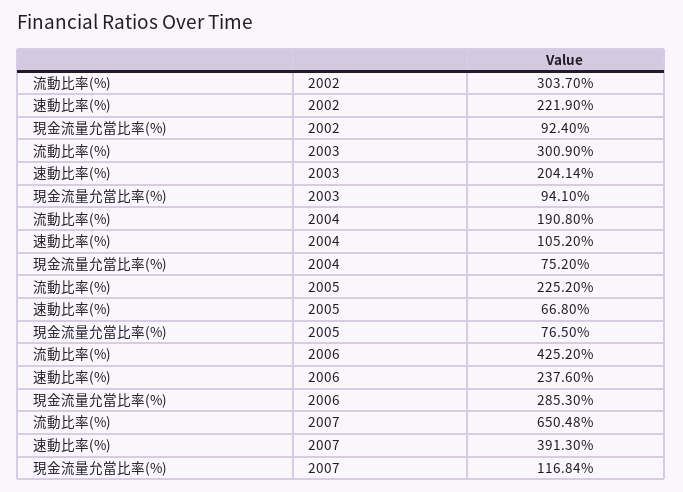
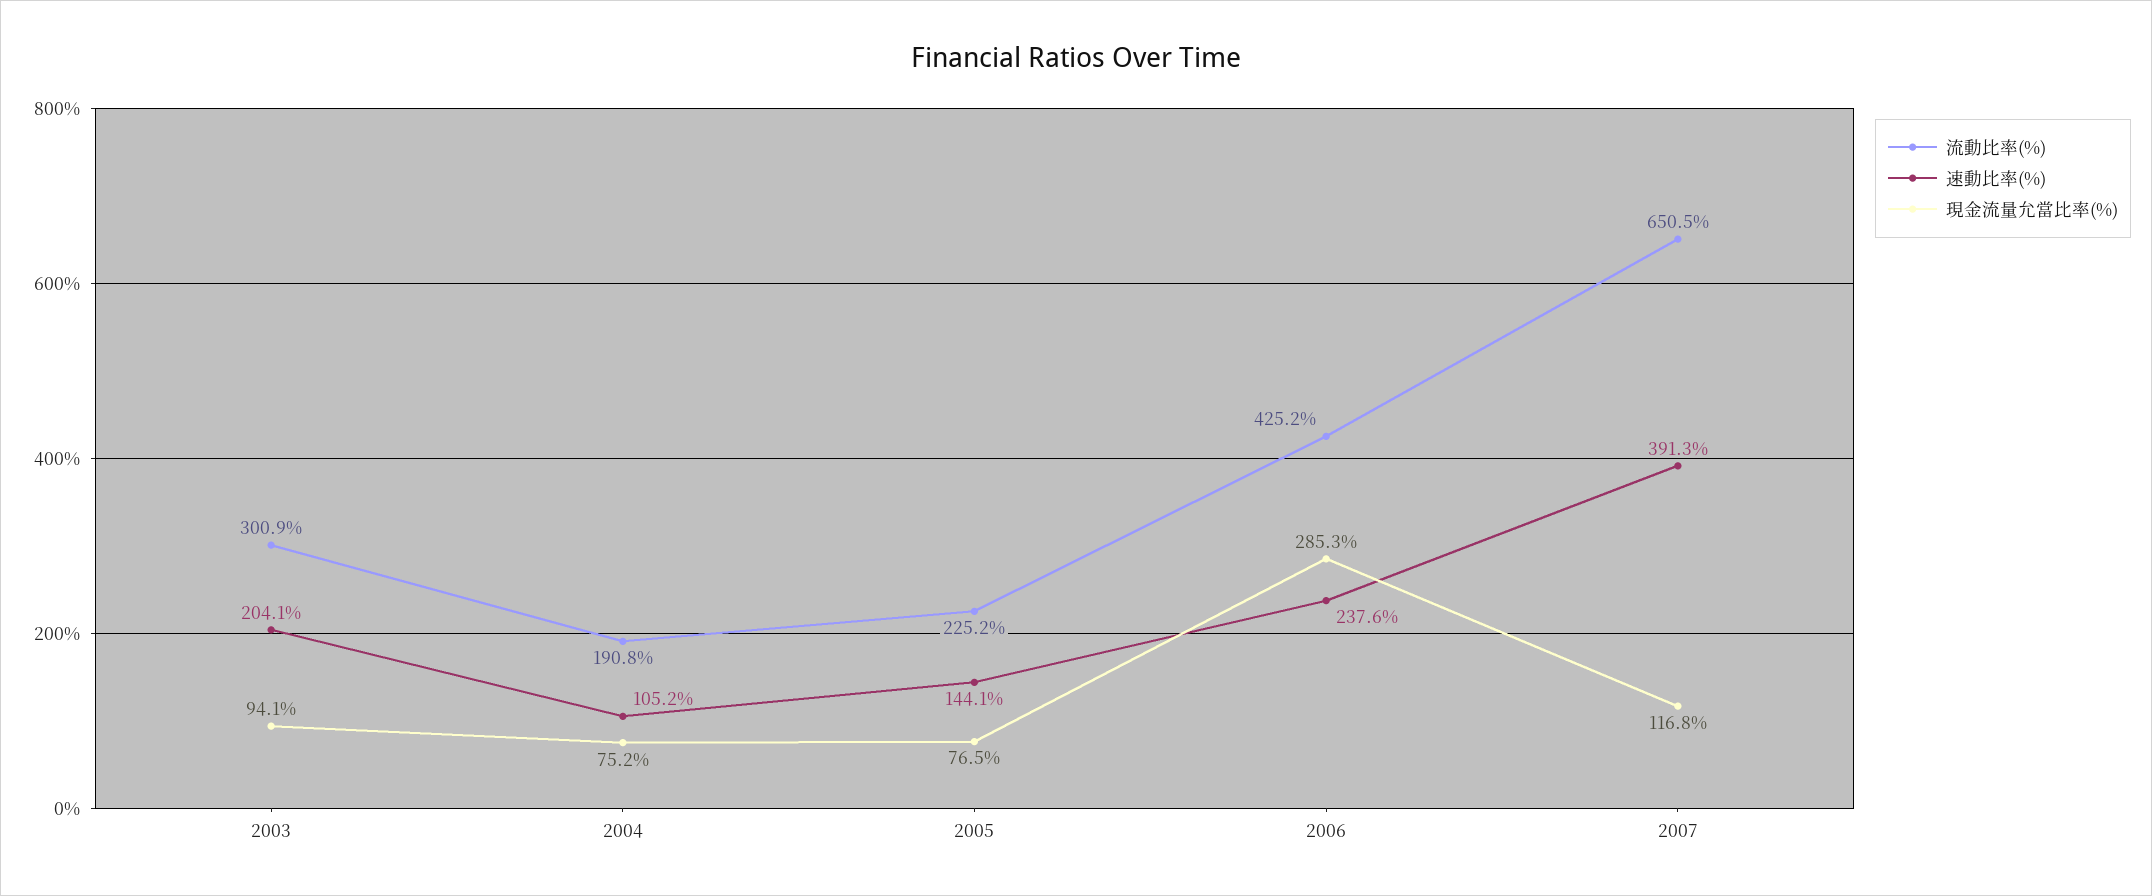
  {
    "流動比率(%)": {
-     "2002": 303.7,
      "2003": 300.9,
      "2004": 190.8,
      "2005": 225.2,
      "2006": 425.2,
      "2007": 650.48
    },
    "速動比率(%)": {
-     "2002": 221.9,
      "2003": 204.14,
      "2004": 105.2,
-     "2005": 66.8,
+     "2005": 144.1,
      "2006": 237.6,
      "2007": 391.3
    },
    "現金流量允當比率(%)": {
-     "2002": 92.4,
      "2003": 94.1,
      "2004": 75.2,
      "2005": 76.5,
      "2006": 285.3,
      "2007": 116.84
    }
  }

